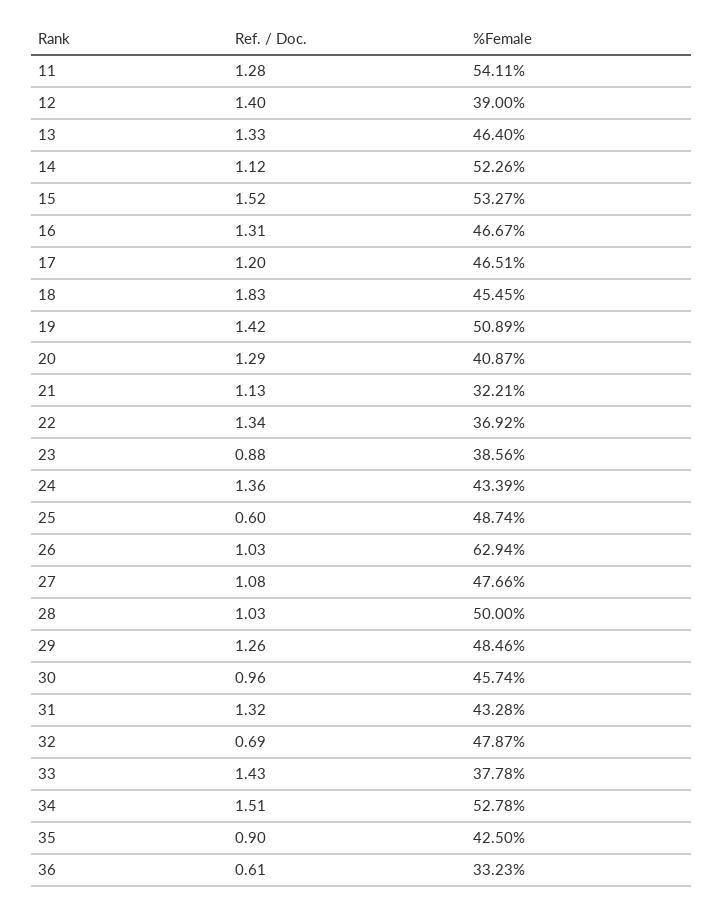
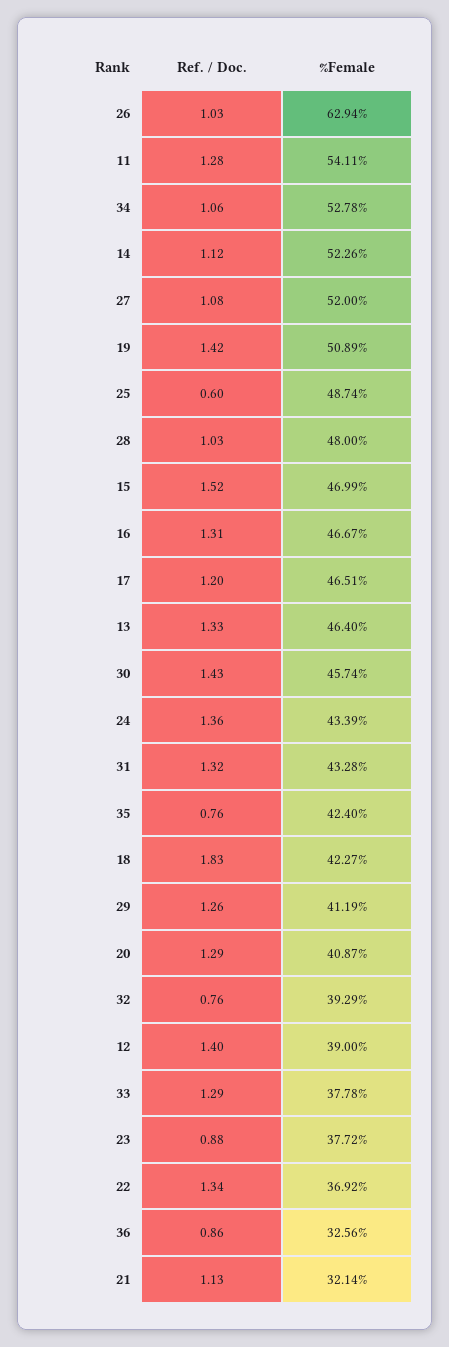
  {
    "Ref. / Doc.": {
      "11": 1.28,
      "12": 1.4,
      "13": 1.33,
      "14": 1.12,
      "15": 1.52,
      "16": 1.31,
      "17": 1.2,
      "18": 1.83,
      "19": 1.42,
      "20": 1.29,
      "21": 1.13,
      "22": 1.34,
      "23": 0.88,
      "24": 1.36,
      "25": 0.6,
      "26": 1.03,
      "27": 1.08,
      "28": 1.03,
      "29": 1.26,
-     "30": 0.96,
+     "30": 1.43,
      "31": 1.32,
-     "32": 0.69,
+     "32": 0.76,
-     "33": 1.43,
+     "33": 1.29,
-     "34": 1.51,
+     "34": 1.06,
-     "35": 0.9,
+     "35": 0.76,
-     "36": 0.61
+     "36": 0.86
    },
    "%Female": {
      "11": 54.11,
      "12": 39,
      "13": 46.4,
      "14": 52.26,
-     "15": 53.27,
+     "15": 46.99,
      "16": 46.67,
      "17": 46.51,
-     "18": 45.45,
+     "18": 42.27,
      "19": 50.89,
      "20": 40.87,
-     "21": 32.21,
+     "21": 32.14,
      "22": 36.92,
-     "23": 38.56,
+     "23": 37.72,
      "24": 43.39,
      "25": 48.74,
      "26": 62.94,
-     "27": 47.66,
+     "27": 52,
-     "28": 50,
+     "28": 48,
-     "29": 48.46,
+     "29": 41.19,
      "30": 45.74,
      "31": 43.28,
-     "32": 47.87,
+     "32": 39.29,
      "33": 37.78,
      "34": 52.78,
-     "35": 42.5,
+     "35": 42.4,
-     "36": 33.23
+     "36": 32.56
    }
  }

